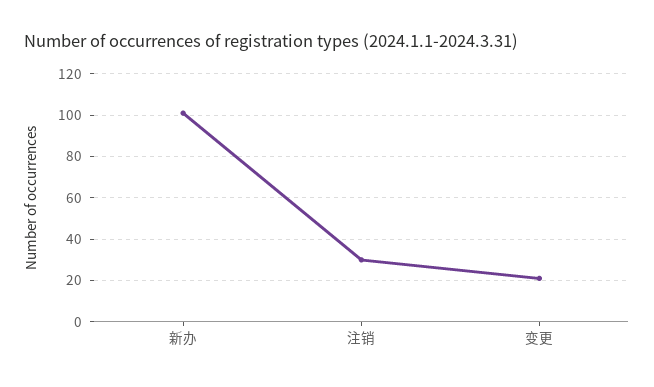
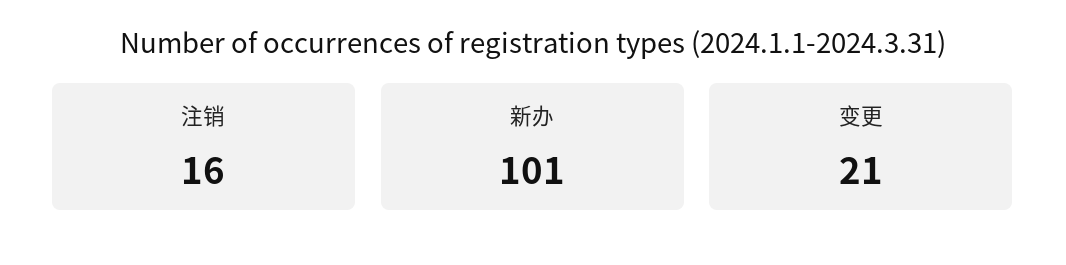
  {
    "新办": 101,
-   "注销": 30,
+   "注销": 16,
    "变更": 21
  }

